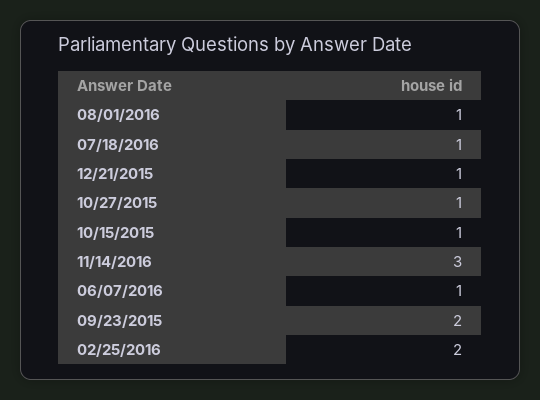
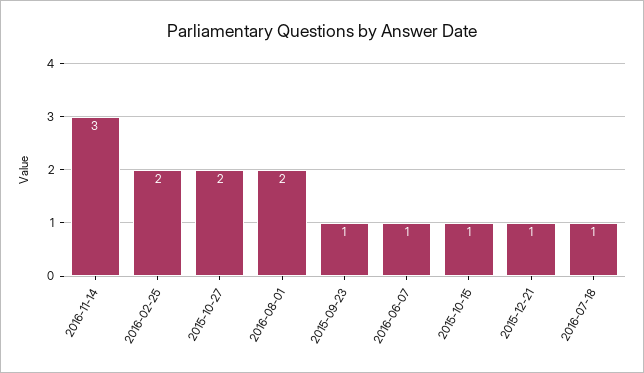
  {
-   "08/01/2016": 1,
+   "08/01/2016": 2,
    "07/18/2016": 1,
    "12/21/2015": 1,
-   "10/27/2015": 1,
+   "10/27/2015": 2,
    "10/15/2015": 1,
    "11/14/2016": 3,
    "06/07/2016": 1,
-   "09/23/2015": 2,
+   "09/23/2015": 1,
    "02/25/2016": 2
  }

